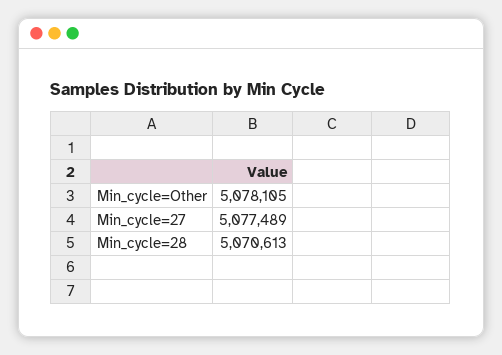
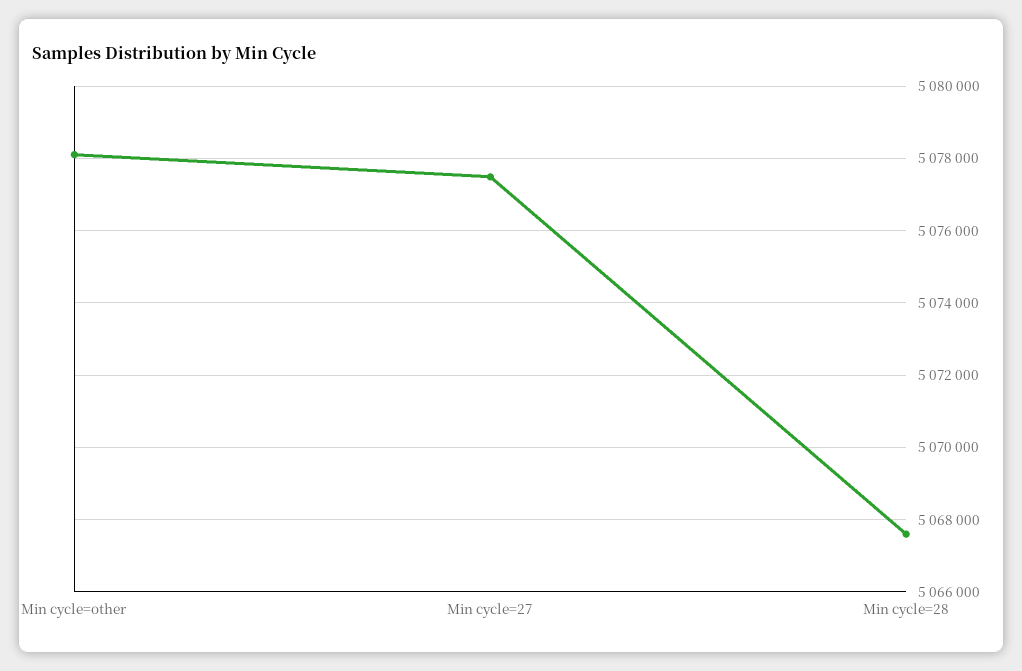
  {
    "Min_cycle=Other": 5078105,
    "Min_cycle=27": 5077489,
-   "Min_cycle=28": 5070613
+   "Min_cycle=28": 5067600
  }

